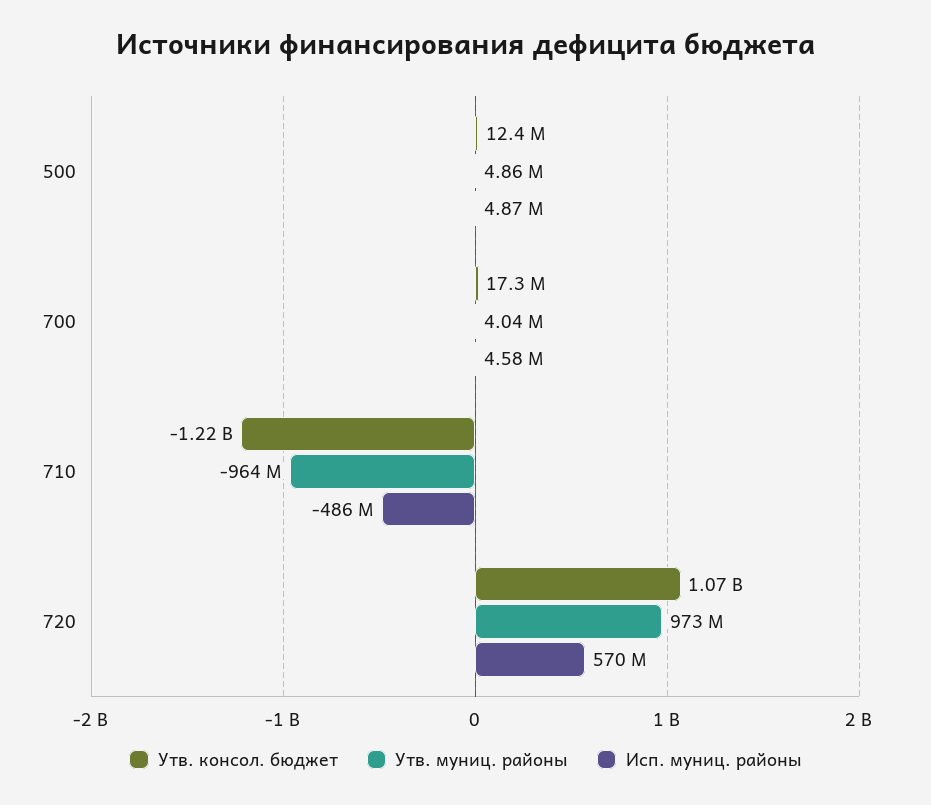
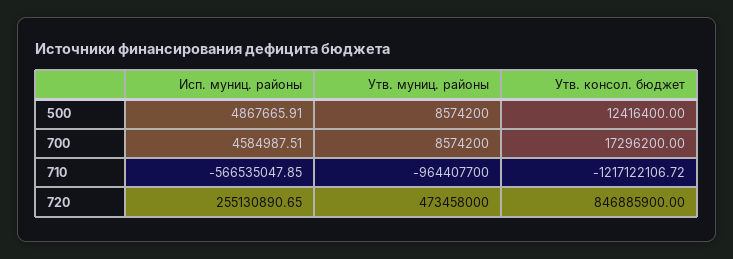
  {
    "Утв. консол. бюджет": {
      "500": 12416400,
      "700": 17296200,
      "710": -1217122106.72,
-     "720": 1070000000
+     "720": 846885900
    },
    "Утв. муниц. районы": {
-     "500": 4860000,
+     "500": 8574200,
-     "700": 4040000,
+     "700": 8574200,
      "710": -964407700,
-     "720": 973000000
+     "720": 473458000
    },
    "Исп. муниц. районы": {
      "500": 4867665.91,
      "700": 4584987.51,
-     "710": -486000000,
+     "710": -566535047.85,
-     "720": 570000000
+     "720": 255130890.65
    }
  }

